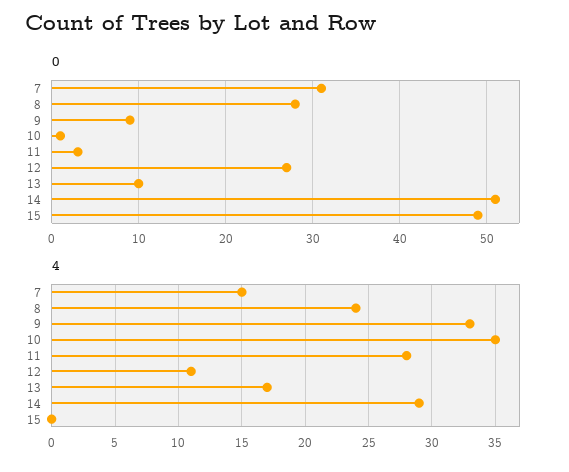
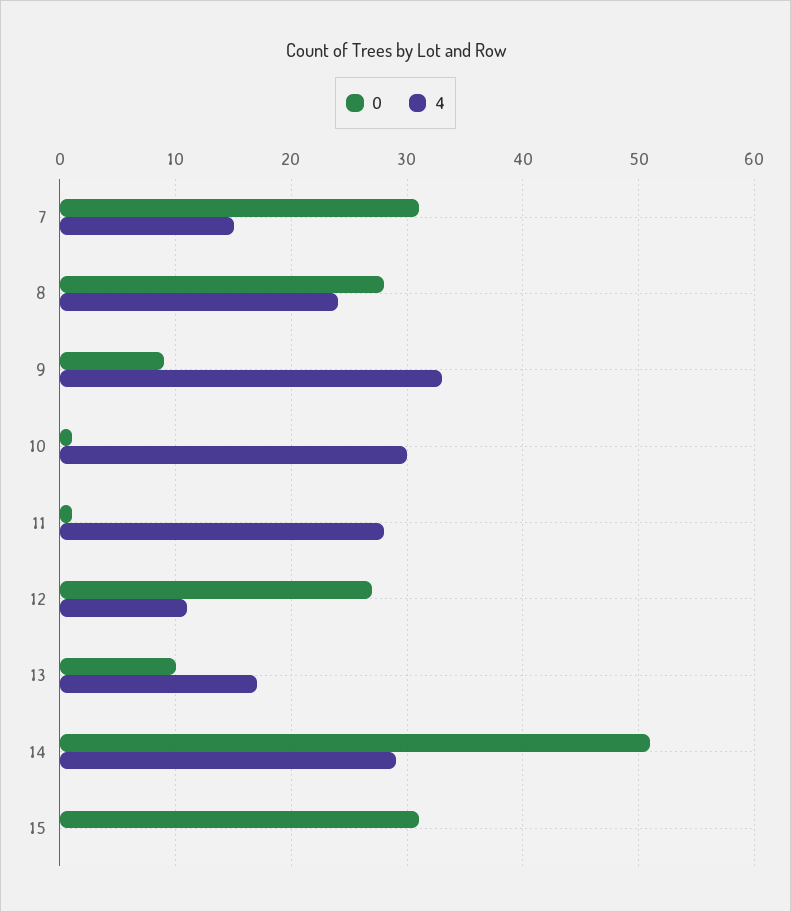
  {
    "0": {
      "7": 31,
      "8": 28,
      "9": 9,
      "10": 1,
-     "11": 3,
+     "11": 1,
      "12": 27,
      "13": 10,
      "14": 51,
-     "15": 49
+     "15": 31
    },
    "4": {
      "7": 15,
      "8": 24,
      "9": 33,
-     "10": 35,
+     "10": 30,
      "11": 28,
      "12": 11,
      "13": 17,
      "14": 29,
      "15": 0
    }
  }

